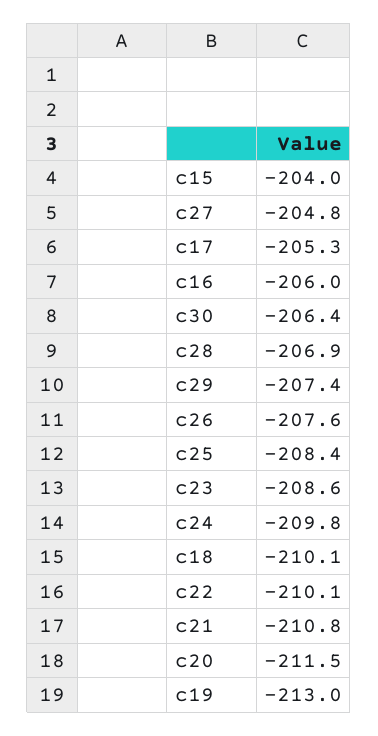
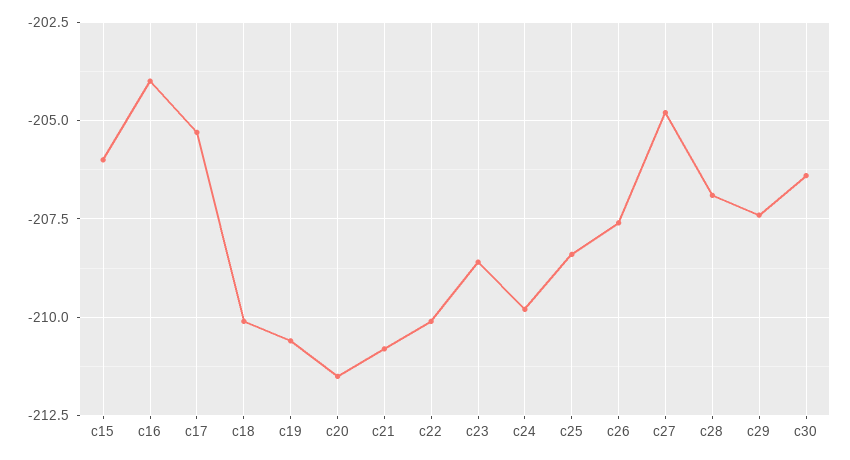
  {
-   "c15": -204,
+   "c15": -206,
    "c27": -204.8,
    "c17": -205.3,
-   "c16": -206,
+   "c16": -204,
    "c30": -206.4,
    "c28": -206.9,
    "c29": -207.4,
    "c26": -207.6,
    "c25": -208.4,
    "c23": -208.6,
    "c24": -209.8,
    "c18": -210.1,
    "c22": -210.1,
    "c21": -210.8,
    "c20": -211.5,
-   "c19": -213
+   "c19": -210.5
  }

